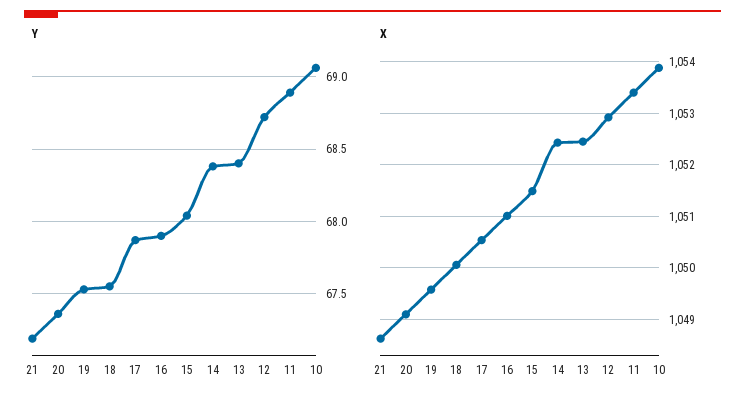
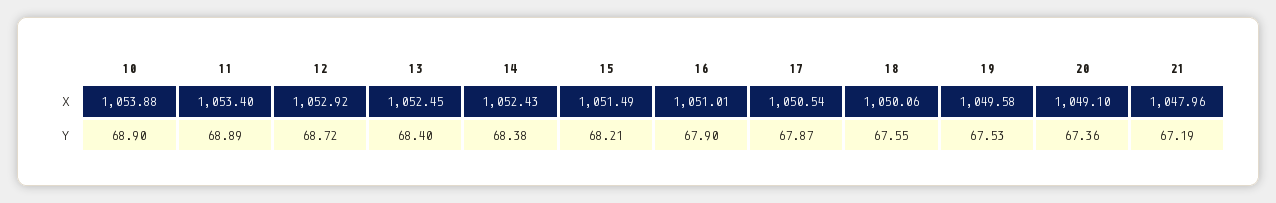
  {
    "Y": {
      "21": 67.19,
      "20": 67.36,
      "19": 67.53,
      "18": 67.55,
      "17": 67.87,
      "16": 67.9,
-     "15": 68.05,
+     "15": 68.21,
      "14": 68.38,
      "13": 68.4,
      "12": 68.72,
      "11": 68.89,
-     "10": 69.05
+     "10": 68.9
    },
    "X": {
-     "21": 1048.6,
+     "21": 1047.96,
      "20": 1049.1,
      "19": 1049.58,
      "18": 1050.06,
      "17": 1050.54,
      "16": 1051.01,
      "15": 1051.49,
      "14": 1052.43,
      "13": 1052.45,
      "12": 1052.92,
      "11": 1053.4,
      "10": 1053.88
    }
  }

